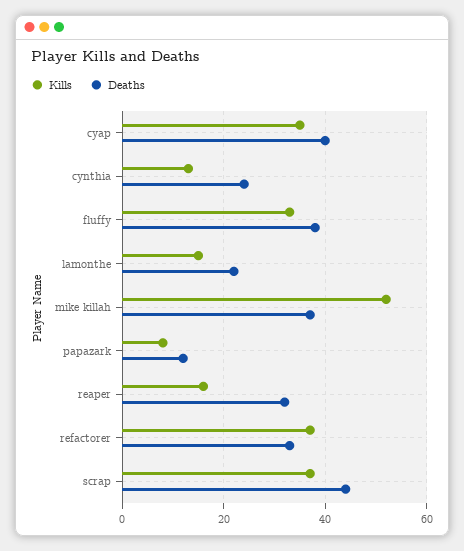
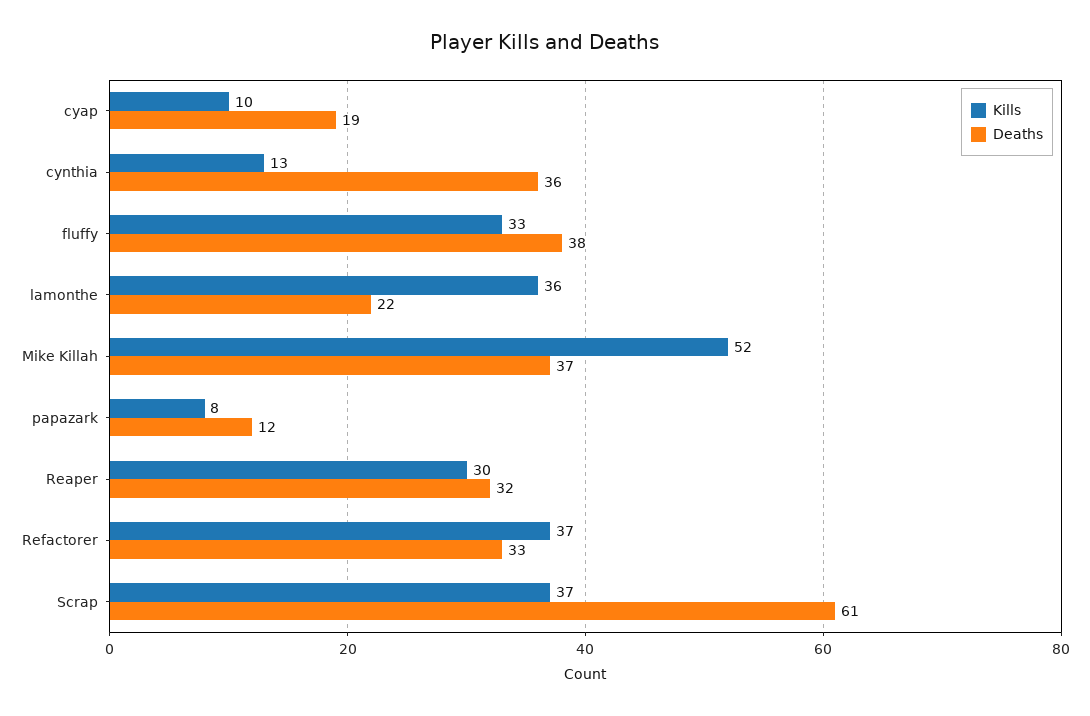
  {
    "Kills": {
-     "cyap": 35,
+     "cyap": 10,
      "cynthia": 13,
      "fluffy": 33,
-     "lamonthe": 15,
+     "lamonthe": 36,
      "mike killah": 52,
      "papazark": 8,
-     "reaper": 15,
+     "reaper": 30,
      "refactorer": 37,
      "scrap": 37
    },
    "Deaths": {
-     "cyap": 40,
+     "cyap": 19,
-     "cynthia": 25,
+     "cynthia": 36,
      "fluffy": 38,
      "lamonthe": 22,
      "mike killah": 37,
      "papazark": 12,
      "reaper": 32,
      "refactorer": 33,
-     "scrap": 45
+     "scrap": 61
    }
  }

